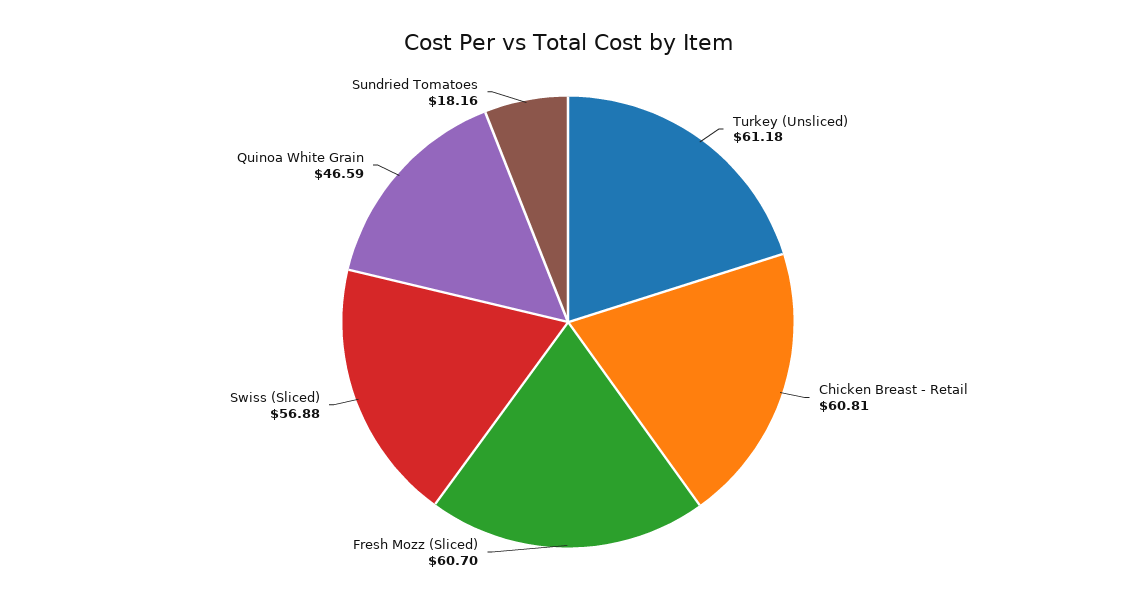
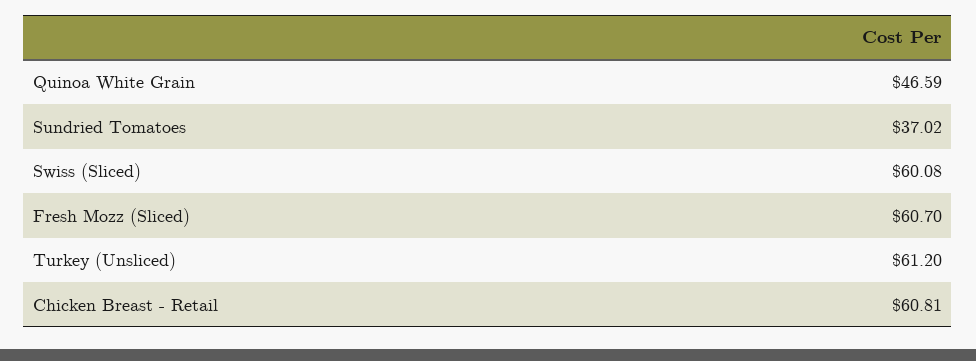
  {
-   "Turkey (Unsliced)": 61.18,
+   "Turkey (Unsliced)": 61.2,
    "Chicken Breast - Retail": 60.81,
    "Fresh Mozz (Sliced)": 60.7,
-   "Swiss (Sliced)": 56.88,
+   "Swiss (Sliced)": 60.08,
    "Quinoa White Grain": 46.59,
-   "Sundried Tomatoes": 18.16
+   "Sundried Tomatoes": 37.02
  }

